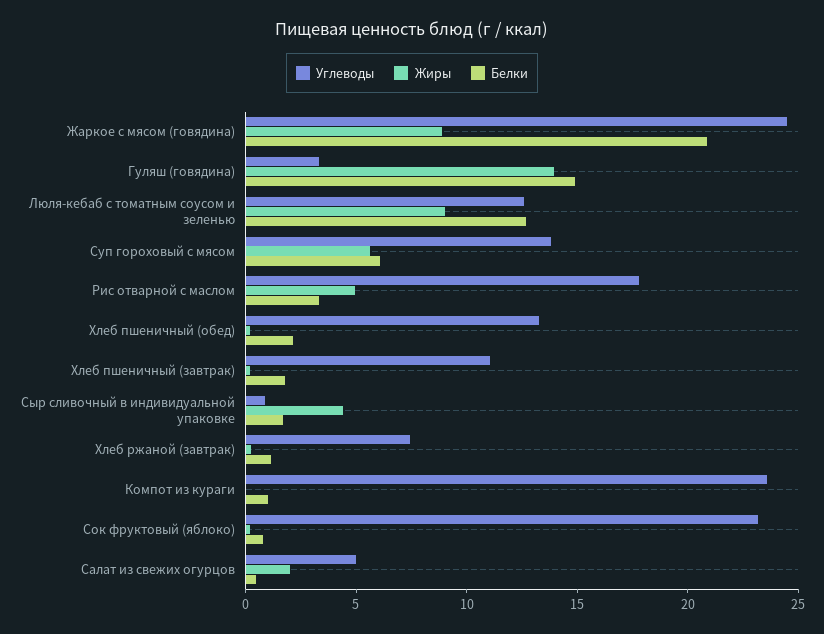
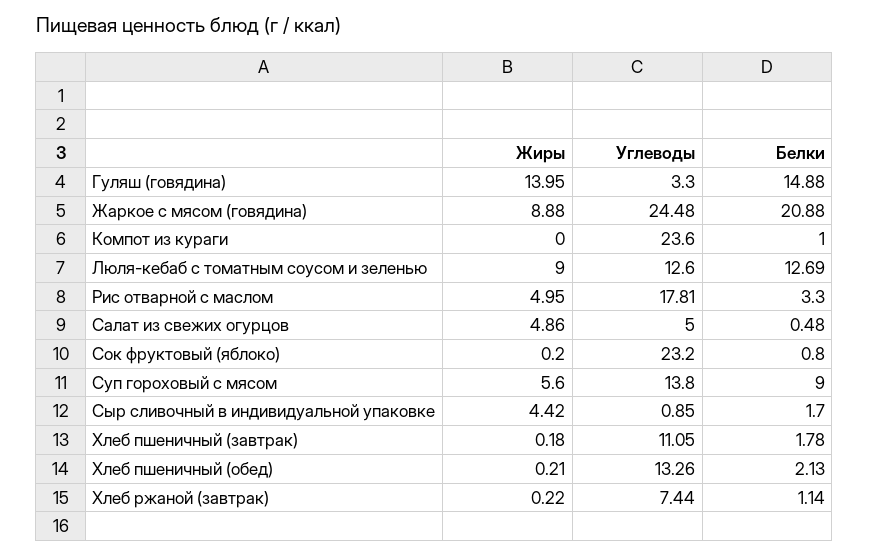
  {
    "Углеводы": {
      "Жаркое с мясом (говядина)": 24.48,
      "Гуляш (говядина)": 3.3,
      "Люля-кебаб с томатным соусом и зеленью": 12.6,
      "Суп гороховый с мясом": 13.8,
      "Рис отварной с маслом": 17.81,
      "Хлеб пшеничный (обед)": 13.26,
      "Хлеб пшеничный (завтрак)": 11.05,
      "Сыр сливочный в индивидуальной упаковке": 0.85,
      "Хлеб ржаной (завтрак)": 7.44,
      "Компот из кураги": 23.6,
      "Сок фруктовый (яблоко)": 23.2,
      "Салат из свежих огурцов": 5
    },
    "Жиры": {
      "Жаркое с мясом (говядина)": 8.88,
      "Гуляш (говядина)": 13.95,
      "Люля-кебаб с томатным соусом и зеленью": 9,
      "Суп гороховый с мясом": 5.6,
      "Рис отварной с маслом": 4.95,
      "Хлеб пшеничный (обед)": 0.21,
      "Хлеб пшеничный (завтрак)": 0.18,
      "Сыр сливочный в индивидуальной упаковке": 4.42,
      "Хлеб ржаной (завтрак)": 0.22,
      "Компот из кураги": 0,
      "Сок фруктовый (яблоко)": 0.2,
-     "Салат из свежих огурцов": 2
+     "Салат из свежих огурцов": 4.86
    },
    "Белки": {
      "Жаркое с мясом (говядина)": 20.88,
      "Гуляш (говядина)": 14.88,
      "Люля-кебаб с томатным соусом и зеленью": 12.69,
-     "Суп гороховый с мясом": 6,
+     "Суп гороховый с мясом": 9,
      "Рис отварной с маслом": 3.3,
      "Хлеб пшеничный (обед)": 2.13,
      "Хлеб пшеничный (завтрак)": 1.78,
      "Сыр сливочный в индивидуальной упаковке": 1.7,
      "Хлеб ржаной (завтрак)": 1.14,
      "Компот из кураги": 1,
      "Сок фруктовый (яблоко)": 0.8,
      "Салат из свежих огурцов": 0.48
    }
  }

